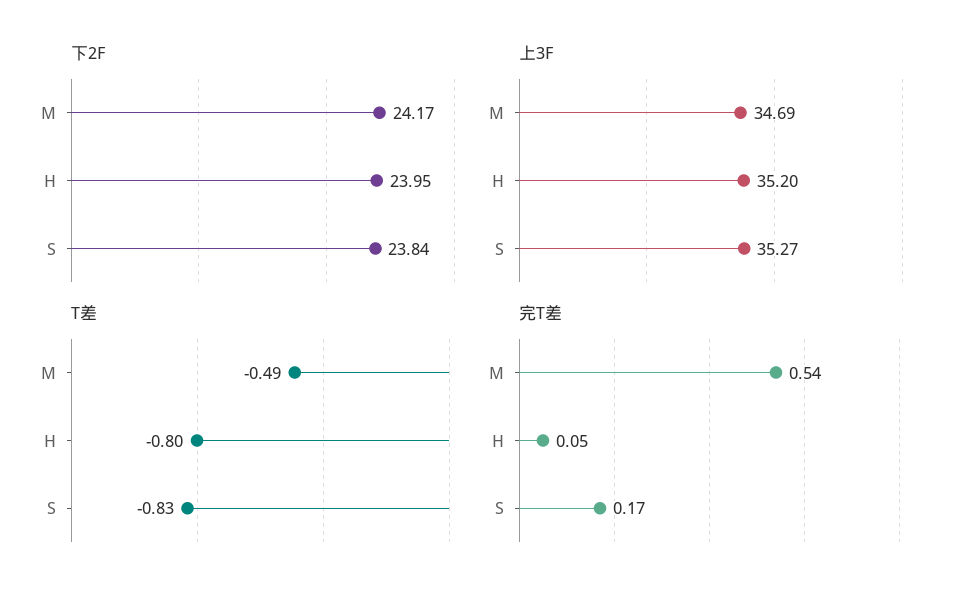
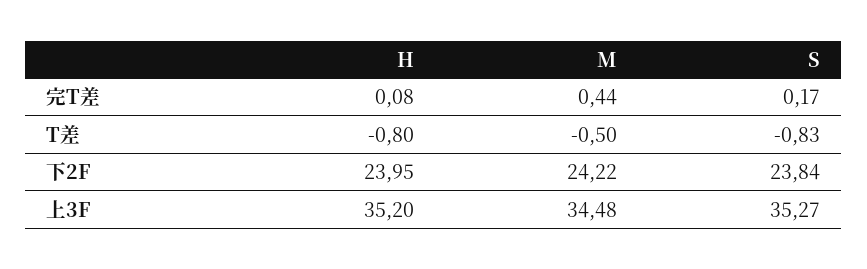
  {
    "下2F": {
-     "M": 24.17,
+     "M": 24.22,
      "H": 23.95,
      "S": 23.84
    },
    "上3F": {
-     "M": 34.69,
+     "M": 34.48,
      "H": 35.2,
      "S": 35.27
    },
    "T差": {
-     "M": -0.49,
+     "M": -0.5,
      "H": -0.8,
      "S": -0.83
    },
    "完T差": {
-     "M": 0.54,
+     "M": 0.44,
-     "H": 0.05,
+     "H": 0.08,
      "S": 0.17
    }
  }

